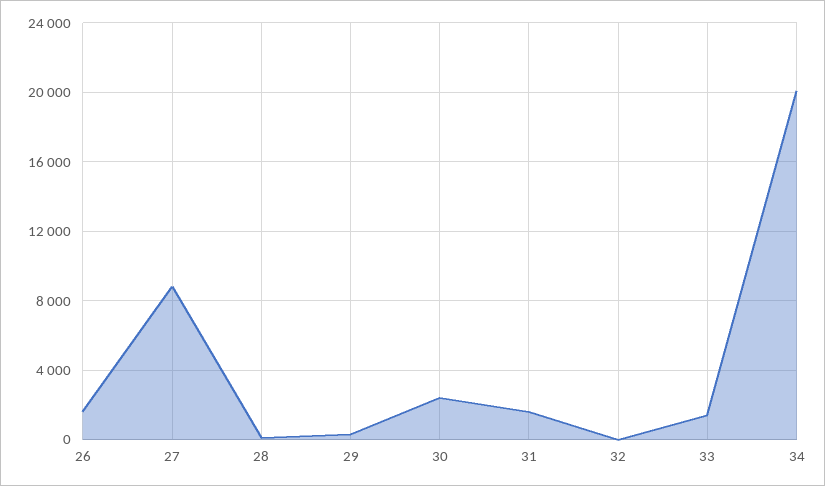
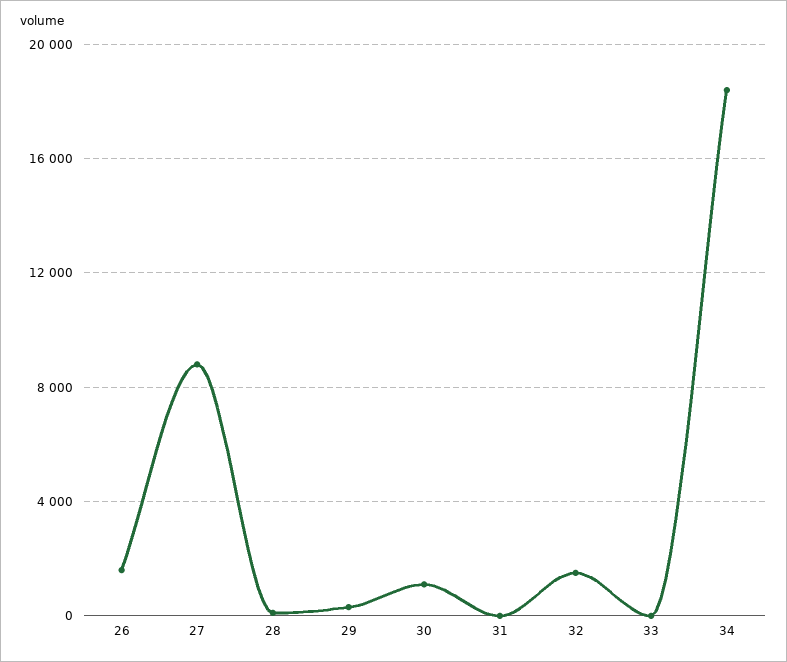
  {
    "26": 1500,
    "27": 9000,
    "28": 0,
    "29": 500,
-   "30": 2500,
+   "30": 1000,
-   "31": 1500,
+   "31": 0,
-   "32": 0,
+   "32": 1500,
-   "33": 1500,
+   "33": 0,
-   "34": 20000
+   "34": 18500
  }

